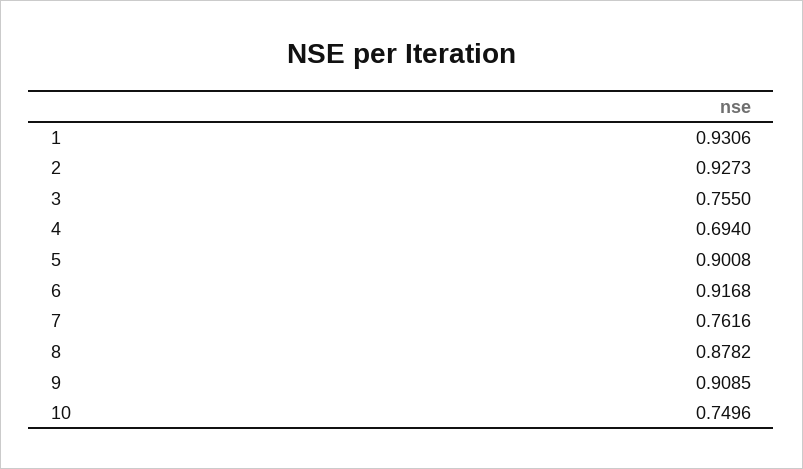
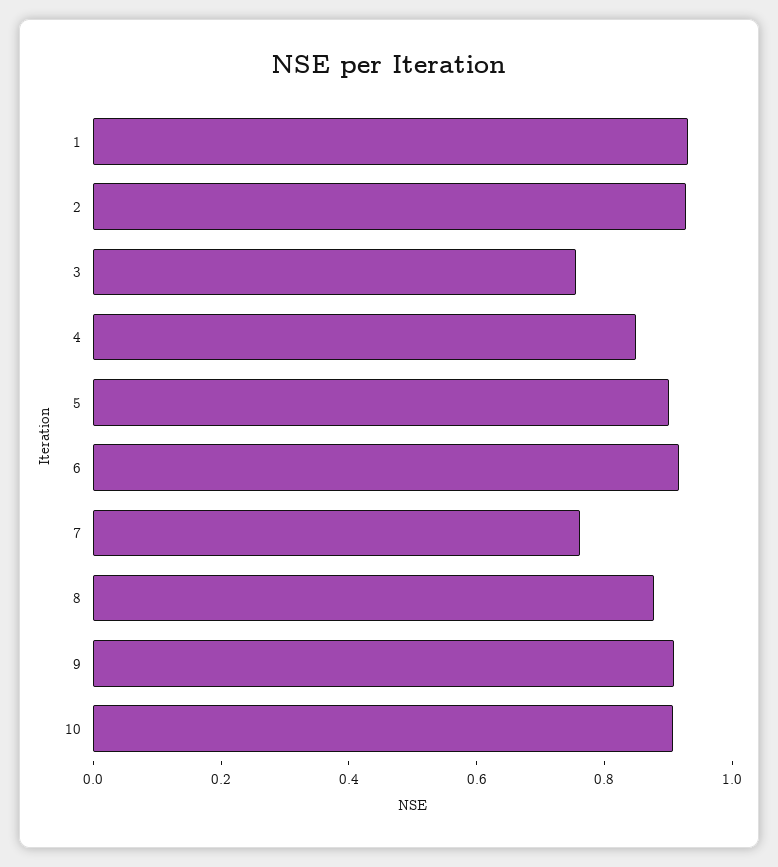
  {
    "1": 0.9306,
    "2": 0.9273,
    "3": 0.755,
-   "4": 0.694,
+   "4": 0.85,
    "5": 0.9008,
    "6": 0.9168,
    "7": 0.7616,
    "8": 0.8782,
    "9": 0.9085,
-   "10": 0.7496
+   "10": 0.9
  }

